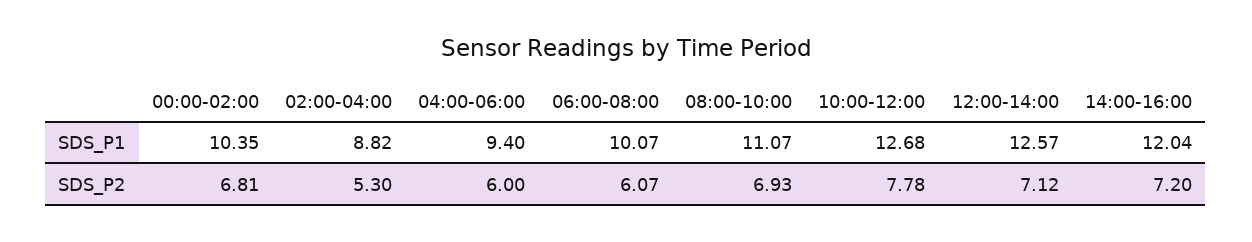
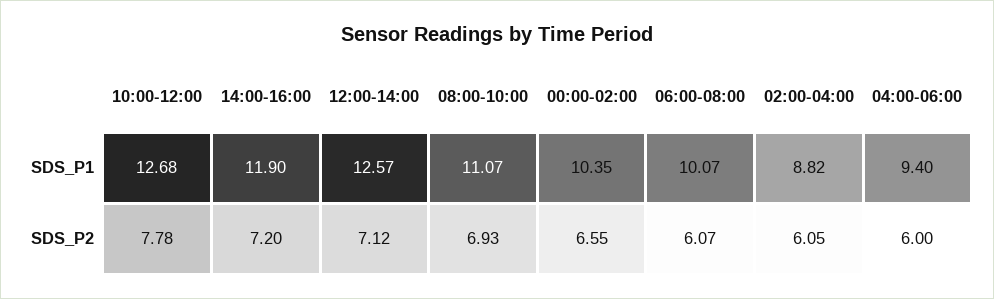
  {
    "00:00-02:00": {
      "SDS_P1": 10.35,
-     "SDS_P2": 6.81
+     "SDS_P2": 6.55
    },
    "02:00-04:00": {
      "SDS_P1": 8.82,
-     "SDS_P2": 5.3
+     "SDS_P2": 6.05
    },
    "04:00-06:00": {
      "SDS_P1": 9.4,
      "SDS_P2": 6
    },
    "06:00-08:00": {
      "SDS_P1": 10.07,
      "SDS_P2": 6.07
    },
    "08:00-10:00": {
      "SDS_P1": 11.07,
      "SDS_P2": 6.93
    },
    "10:00-12:00": {
      "SDS_P1": 12.68,
      "SDS_P2": 7.78
    },
    "12:00-14:00": {
      "SDS_P1": 12.57,
      "SDS_P2": 7.12
    },
    "14:00-16:00": {
-     "SDS_P1": 12.04,
+     "SDS_P1": 11.9,
      "SDS_P2": 7.2
    }
  }

